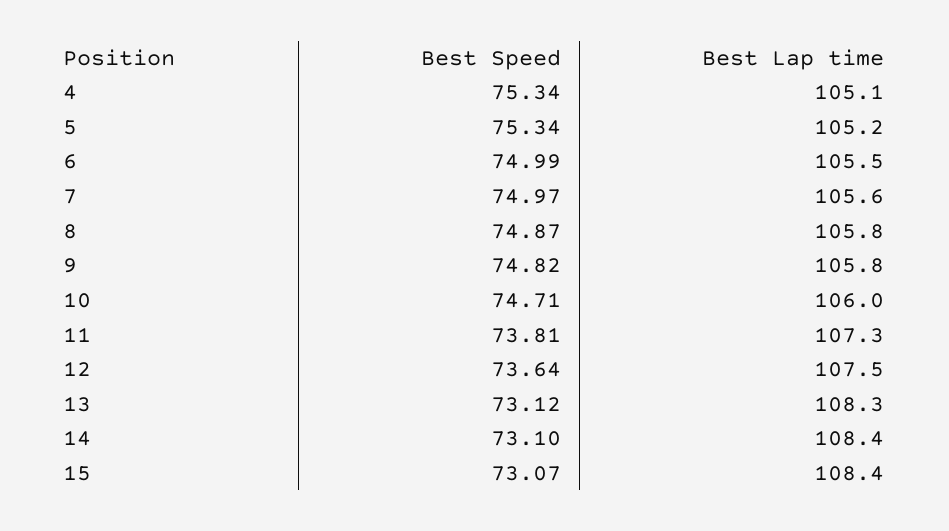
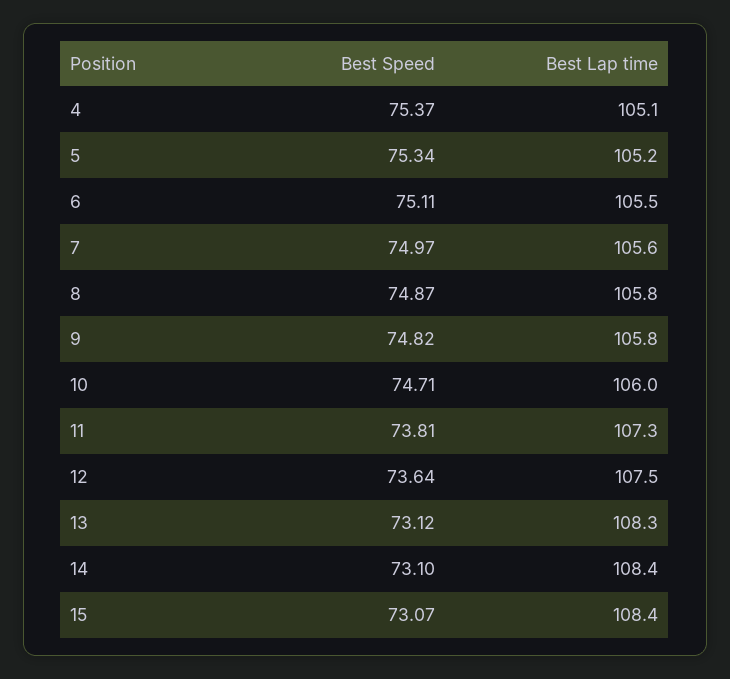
  {
    "Best Speed": {
-     "4": 75.34,
+     "4": 75.37,
      "5": 75.34,
-     "6": 74.99,
+     "6": 75.11,
      "7": 74.97,
      "8": 74.87,
      "9": 74.82,
      "10": 74.71,
      "11": 73.81,
      "12": 73.64,
      "13": 73.12,
      "14": 73.1,
      "15": 73.07
    },
    "Best Lap time": {
      "4": 105.1,
      "5": 105.2,
      "6": 105.5,
      "7": 105.6,
      "8": 105.8,
      "9": 105.8,
      "10": 106,
      "11": 107.3,
      "12": 107.5,
      "13": 108.3,
      "14": 108.4,
      "15": 108.4
    }
  }

